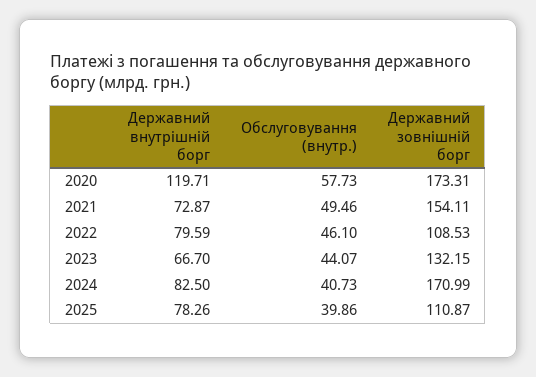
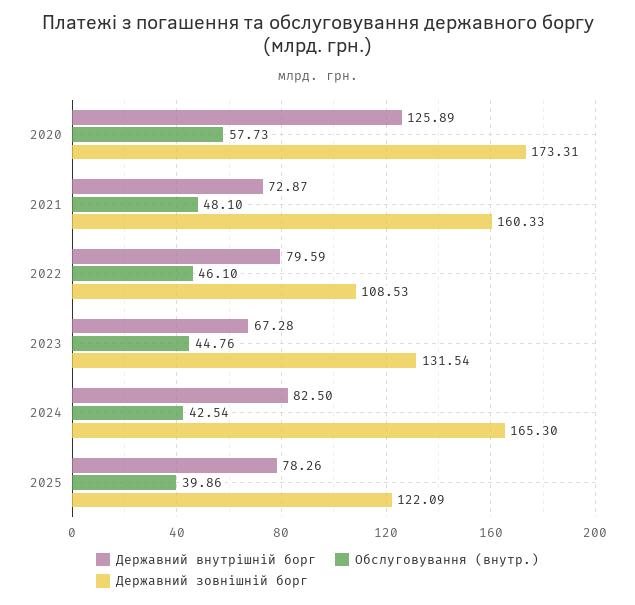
  {
    "Державний внутрішній борг": {
-     "2020": 119.71,
+     "2020": 125.89,
      "2021": 72.87,
      "2022": 79.59,
-     "2023": 66.7,
+     "2023": 67.28,
      "2024": 82.5,
      "2025": 78.26
    },
    "Обслуговування (внутр.)": {
      "2020": 57.73,
-     "2021": 49.46,
+     "2021": 48.1,
      "2022": 46.1,
-     "2023": 44.07,
+     "2023": 44.76,
-     "2024": 40.73,
+     "2024": 42.54,
      "2025": 39.86
    },
    "Державний зовнішній борг": {
      "2020": 173.31,
-     "2021": 154.11,
+     "2021": 160.33,
      "2022": 108.53,
-     "2023": 132.15,
+     "2023": 131.54,
-     "2024": 170.99,
+     "2024": 165.3,
-     "2025": 110.87
+     "2025": 122.09
    }
  }

